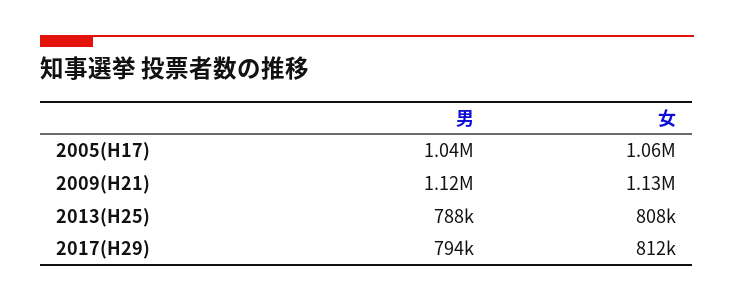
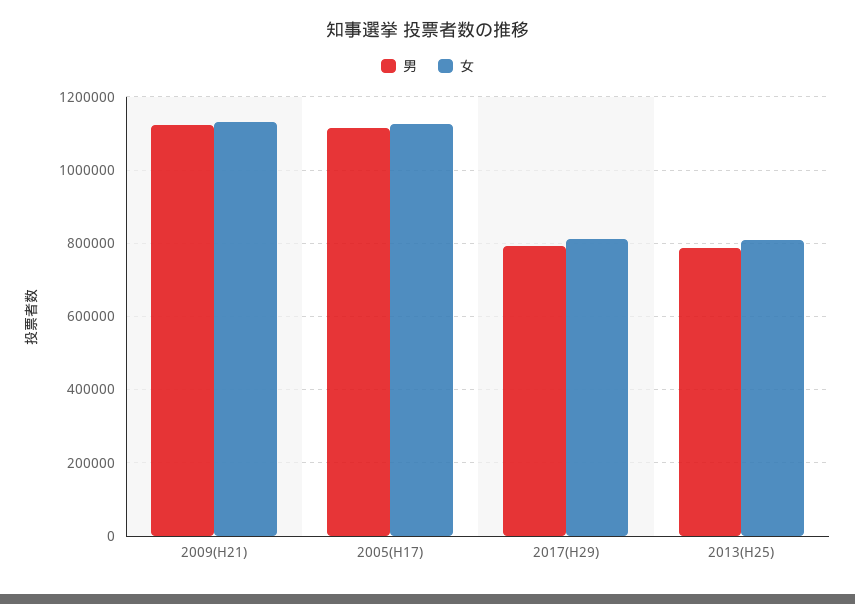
  {
    "男": {
-     "2005(H17)": 1040000,
+     "2005(H17)": 1120000,
      "2009(H21)": 1120000,
      "2013(H25)": 788000,
      "2017(H29)": 794000
    },
    "女": {
-     "2005(H17)": 1060000,
+     "2005(H17)": 1120000,
      "2009(H21)": 1130000,
      "2013(H25)": 808000,
      "2017(H29)": 812000
    }
  }

